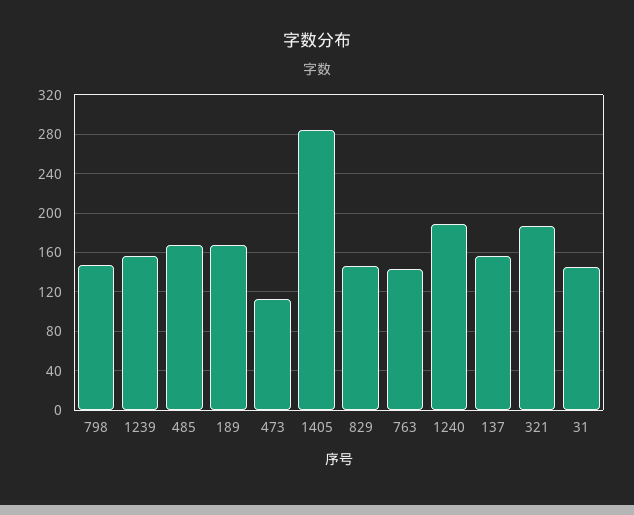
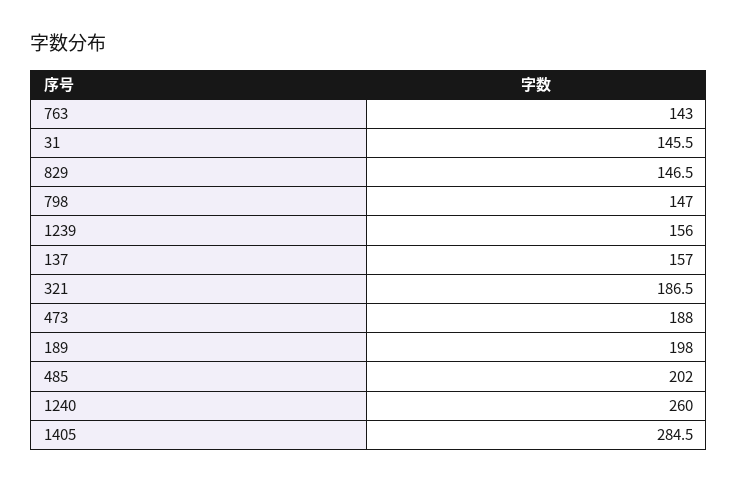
  {
    "798": 147,
    "1239": 156,
-   "485": 170,
+   "485": 202,
-   "189": 170,
+   "189": 198,
-   "473": 110,
+   "473": 188,
    "1405": 284.5,
    "829": 146.5,
    "763": 143,
-   "1240": 190,
+   "1240": 260,
    "137": 157,
    "321": 186.5,
    "31": 145.5
  }

